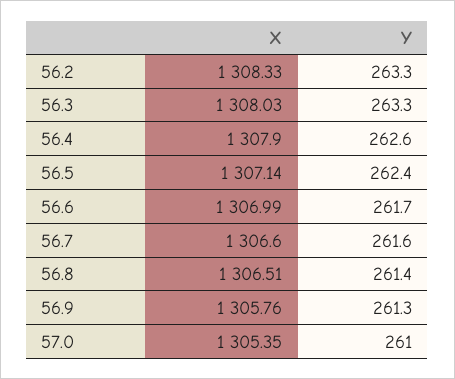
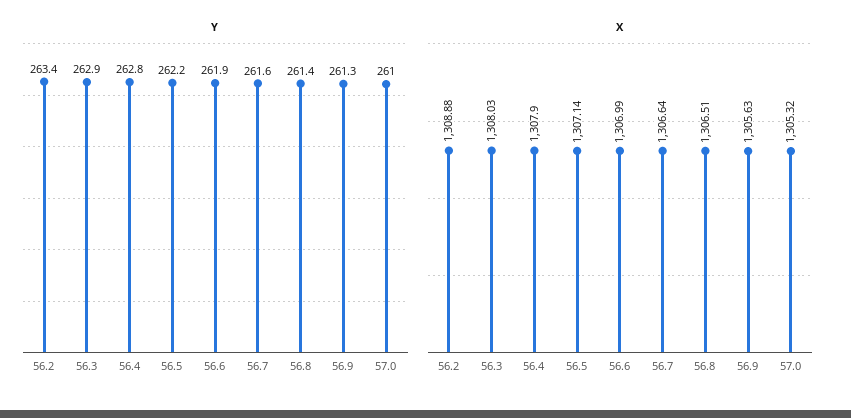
  {
    "X": {
-     "56.2": 1308.33,
+     "56.2": 1308.88,
      "56.3": 1308.03,
      "56.4": 1307.9,
      "56.5": 1307.14,
      "56.6": 1306.99,
-     "56.7": 1306.6,
+     "56.7": 1306.64,
      "56.8": 1306.51,
-     "56.9": 1305.76,
+     "56.9": 1305.63,
-     "57.0": 1305.35
+     "57.0": 1305.32
    },
    "Y": {
-     "56.2": 263.3,
+     "56.2": 263.4,
-     "56.3": 263.3,
+     "56.3": 262.9,
-     "56.4": 262.6,
+     "56.4": 262.8,
-     "56.5": 262.4,
+     "56.5": 262.2,
-     "56.6": 261.7,
+     "56.6": 261.9,
      "56.7": 261.6,
      "56.8": 261.4,
      "56.9": 261.3,
      "57.0": 261
    }
  }

